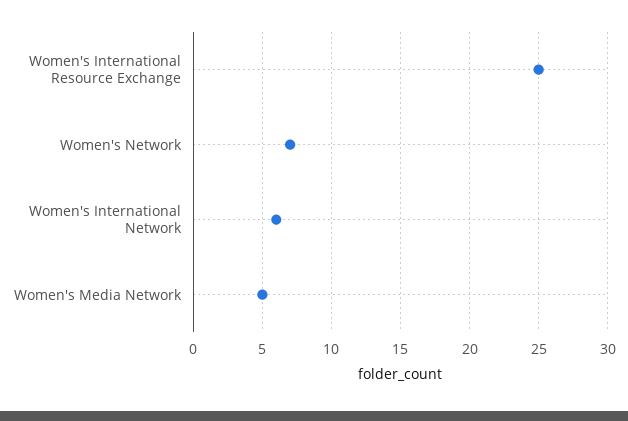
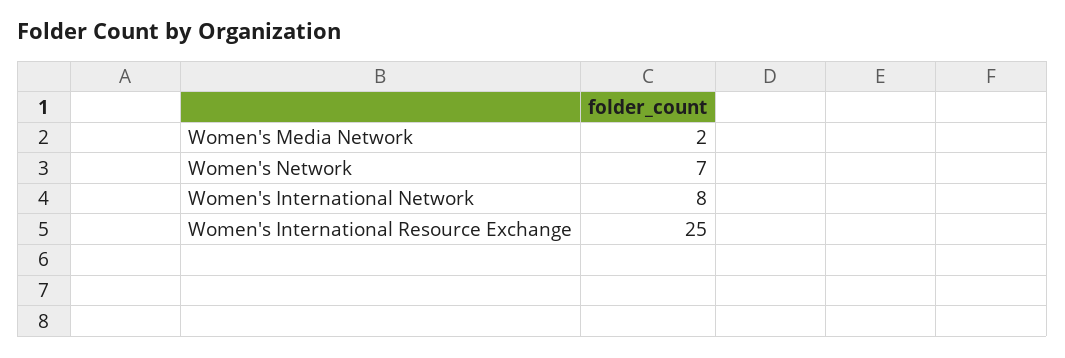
  {
    "Women's International Resource Exchange": 25,
    "Women's Network": 7,
-   "Women's International Network": 6,
+   "Women's International Network": 8,
-   "Women's Media Network": 5
+   "Women's Media Network": 2
  }

